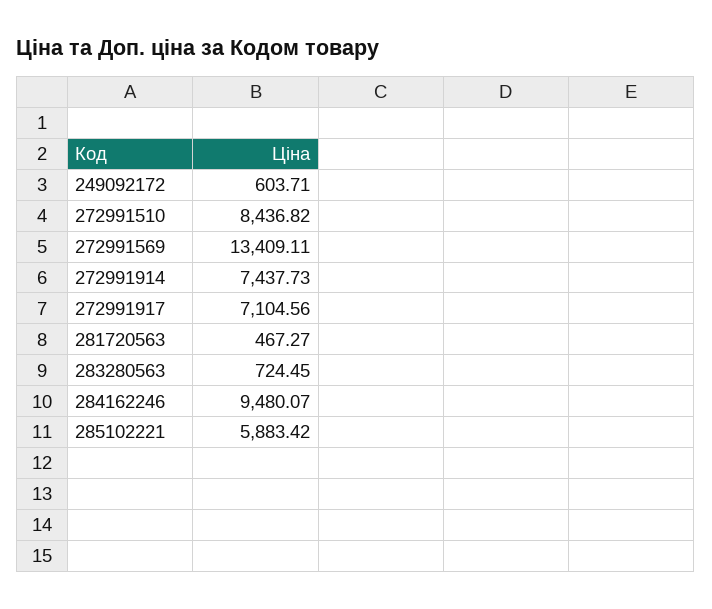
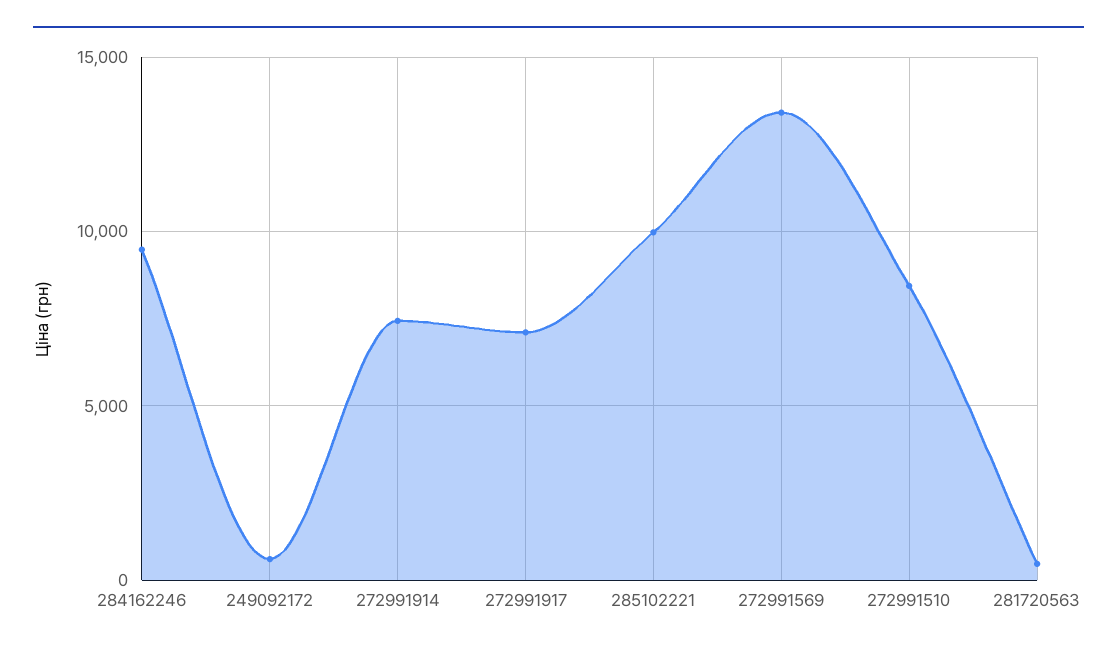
  {
    "249092172": 603.71,
    "272991510": 8436.82,
    "272991569": 13409.11,
    "272991914": 7437.73,
    "272991917": 7104.56,
    "281720563": 467.27,
-   "283280563": 724.45,
    "284162246": 9480.07,
-   "285102221": 5883.42
+   "285102221": 10000
  }

